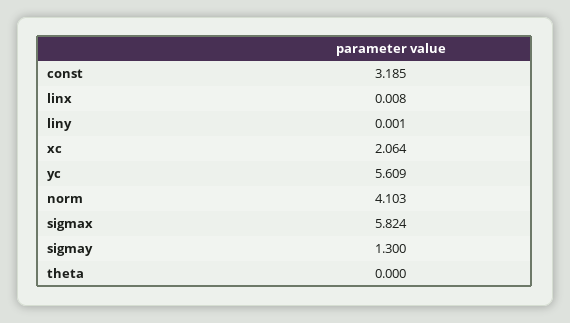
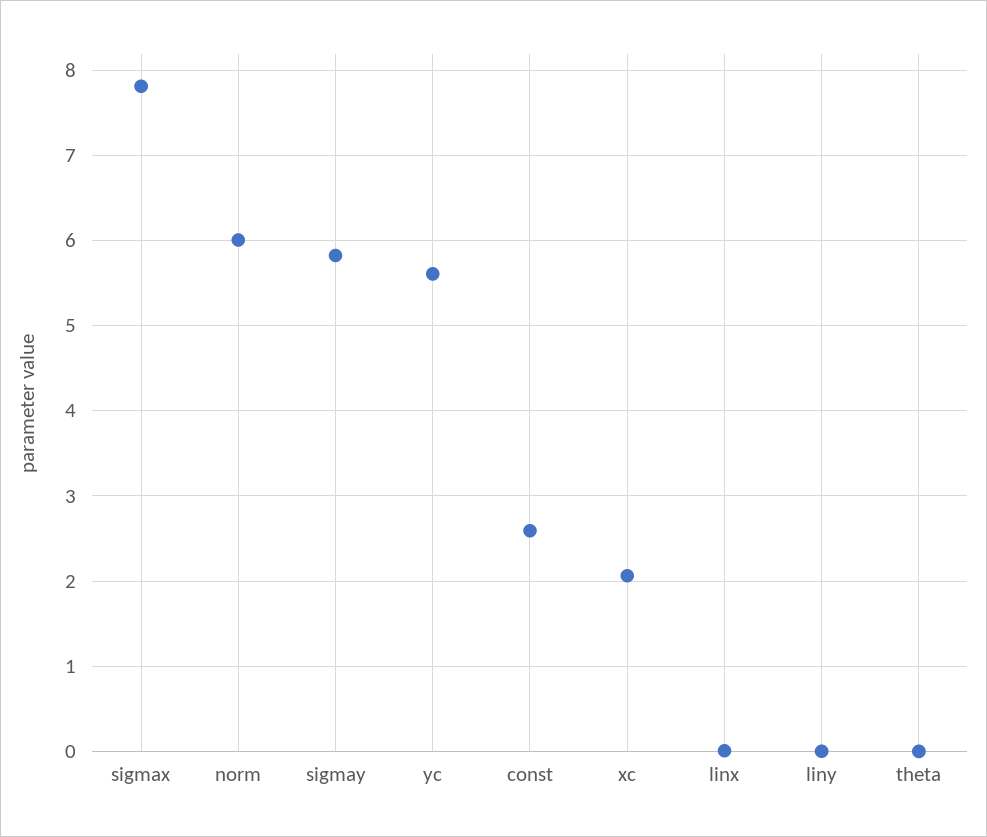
  {
-   "const": 3.185,
+   "const": 2.6,
    "linx": 0.008,
    "liny": 0.001,
    "xc": 2.064,
    "yc": 5.609,
-   "norm": 4.103,
+   "norm": 6,
-   "sigmax": 5.824,
+   "sigmax": 7.8,
-   "sigmay": 1.3,
+   "sigmay": 5.8,
    "theta": 0
  }

